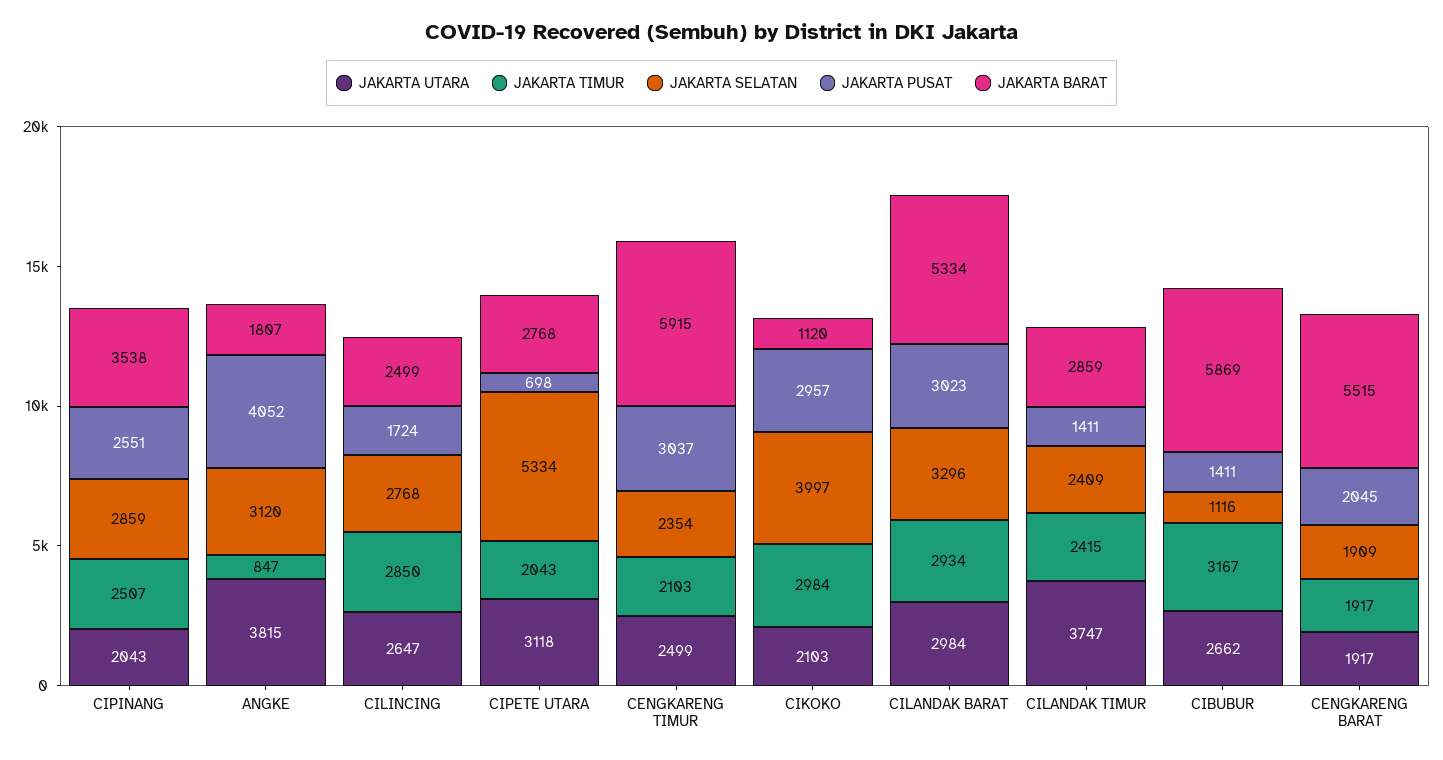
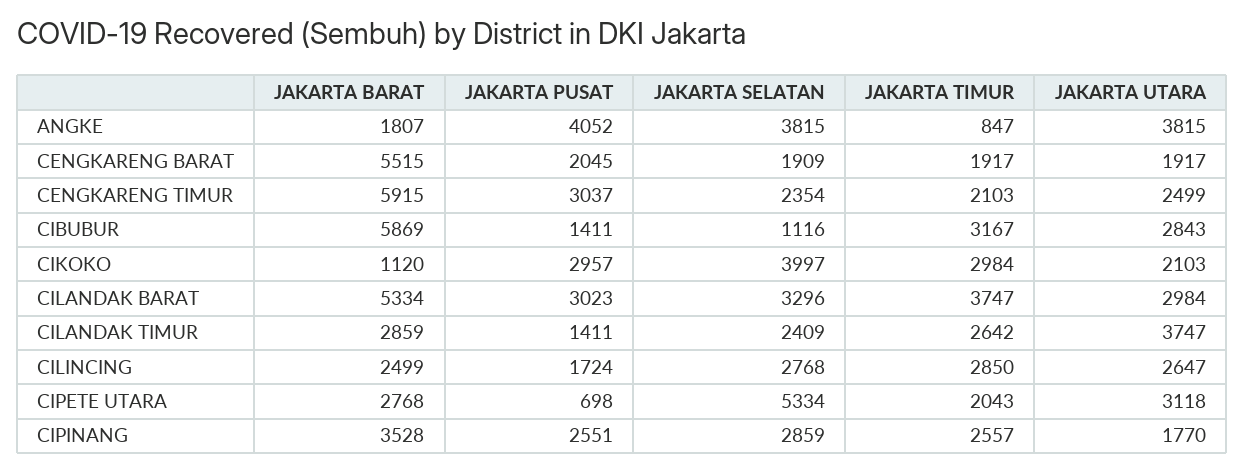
  {
    "JAKARTA UTARA": {
-     "CIPINANG": 2043,
+     "CIPINANG": 1770,
      "ANGKE": 3815,
      "CILINCING": 2647,
      "CIPETE UTARA": 3118,
      "CENGKARENG TIMUR": 2499,
      "CIKOKO": 2103,
      "CILANDAK BARAT": 2984,
      "CILANDAK TIMUR": 3747,
-     "CIBUBUR": 2662,
+     "CIBUBUR": 2843,
      "CENGKARENG BARAT": 1917
    },
    "JAKARTA TIMUR": {
-     "CIPINANG": 2507,
+     "CIPINANG": 2557,
      "ANGKE": 847,
      "CILINCING": 2850,
      "CIPETE UTARA": 2043,
      "CENGKARENG TIMUR": 2103,
      "CIKOKO": 2984,
-     "CILANDAK BARAT": 2934,
+     "CILANDAK BARAT": 3747,
-     "CILANDAK TIMUR": 2415,
+     "CILANDAK TIMUR": 2642,
      "CIBUBUR": 3167,
      "CENGKARENG BARAT": 1917
    },
    "JAKARTA SELATAN": {
      "CIPINANG": 2859,
-     "ANGKE": 3120,
+     "ANGKE": 3815,
      "CILINCING": 2768,
      "CIPETE UTARA": 5334,
      "CENGKARENG TIMUR": 2354,
      "CIKOKO": 3997,
      "CILANDAK BARAT": 3296,
      "CILANDAK TIMUR": 2409,
      "CIBUBUR": 1116,
      "CENGKARENG BARAT": 1909
    },
    "JAKARTA PUSAT": {
      "CIPINANG": 2551,
      "ANGKE": 4052,
      "CILINCING": 1724,
      "CIPETE UTARA": 698,
      "CENGKARENG TIMUR": 3037,
      "CIKOKO": 2957,
      "CILANDAK BARAT": 3023,
      "CILANDAK TIMUR": 1411,
      "CIBUBUR": 1411,
      "CENGKARENG BARAT": 2045
    },
    "JAKARTA BARAT": {
-     "CIPINANG": 3538,
+     "CIPINANG": 3528,
      "ANGKE": 1807,
      "CILINCING": 2499,
      "CIPETE UTARA": 2768,
      "CENGKARENG TIMUR": 5915,
      "CIKOKO": 1120,
      "CILANDAK BARAT": 5334,
      "CILANDAK TIMUR": 2859,
      "CIBUBUR": 5869,
      "CENGKARENG BARAT": 5515
    }
  }

